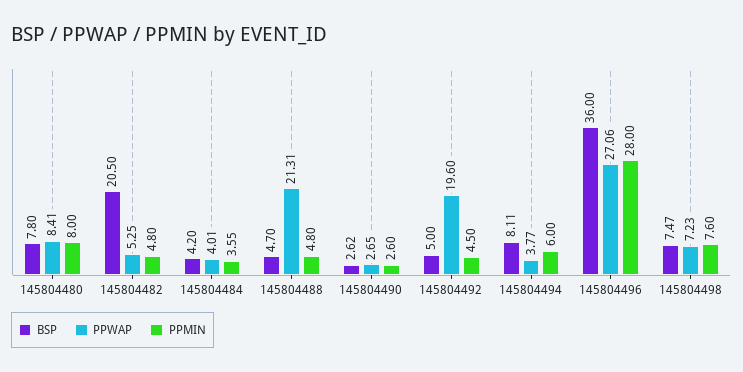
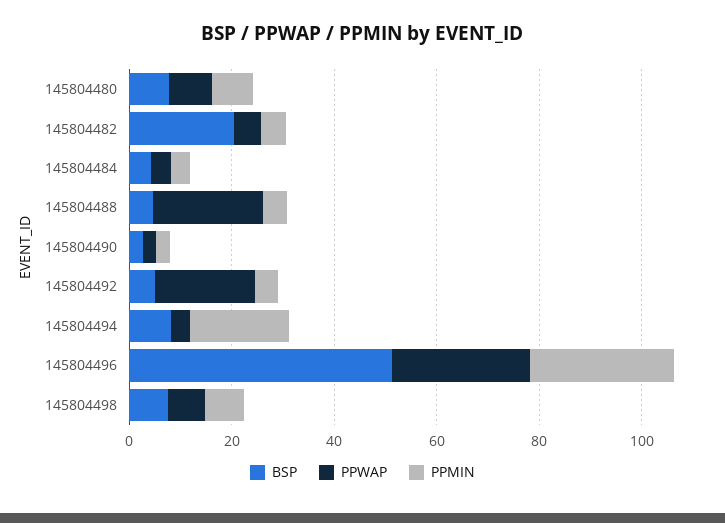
  {
    "BSP": {
      "145804480": 7.8,
      "145804482": 20.5,
      "145804484": 4.2,
      "145804488": 4.7,
      "145804490": 2.62,
      "145804492": 5,
      "145804494": 8.11,
-     "145804496": 36,
+     "145804496": 50,
      "145804498": 7.47
    },
    "PPWAP": {
      "145804480": 8.41,
      "145804482": 5.25,
      "145804484": 4.01,
      "145804488": 21.31,
      "145804490": 2.65,
      "145804492": 19.6,
      "145804494": 3.77,
      "145804496": 27.06,
      "145804498": 7.23
    },
    "PPMIN": {
      "145804480": 8,
      "145804482": 4.8,
      "145804484": 3.55,
      "145804488": 4.8,
      "145804490": 2.6,
      "145804492": 4.5,
-     "145804494": 6,
+     "145804494": 20,
      "145804496": 28,
      "145804498": 7.6
    }
  }

